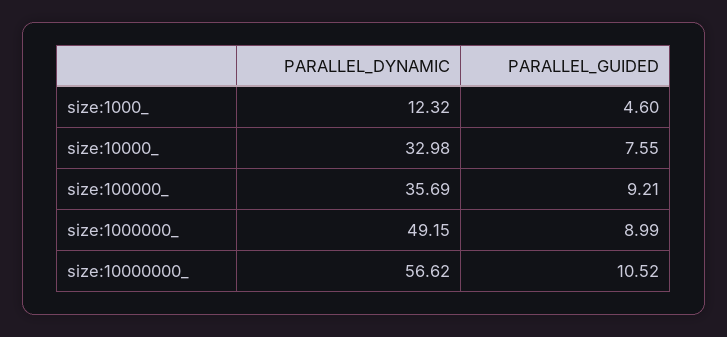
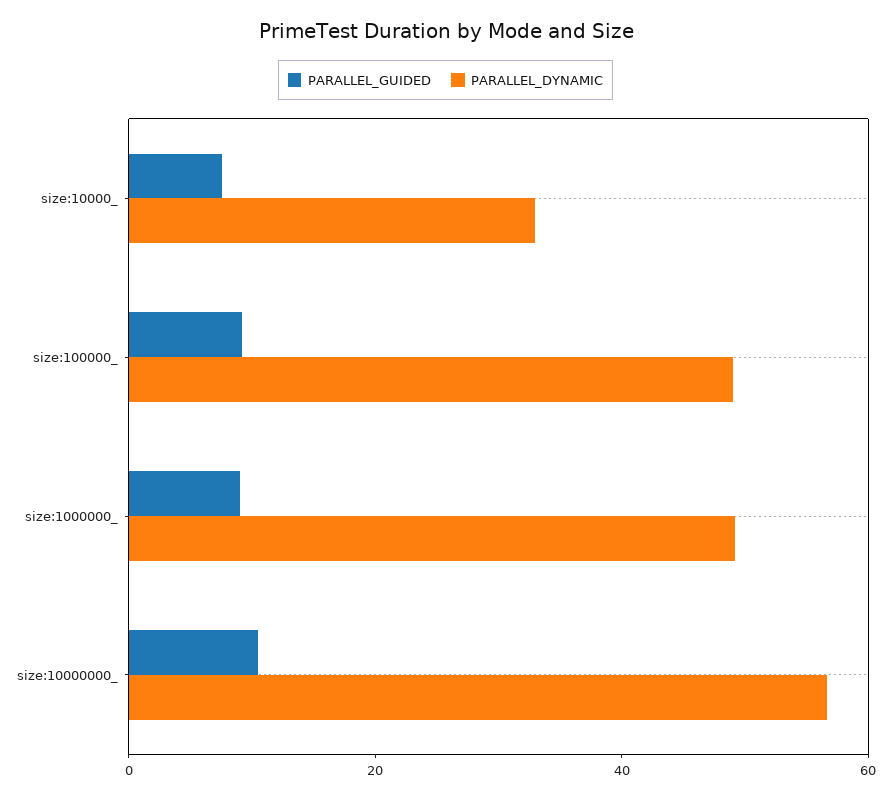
  {
    "PARALLEL_DYNAMIC": {
-     "size:1000_": 12.32,
      "size:10000_": 32.98,
-     "size:100000_": 35.69,
+     "size:100000_": 50,
      "size:1000000_": 49.15,
      "size:10000000_": 56.62
    },
    "PARALLEL_GUIDED": {
-     "size:1000_": 4.6,
      "size:10000_": 7.55,
      "size:100000_": 9.21,
      "size:1000000_": 8.99,
      "size:10000000_": 10.52
    }
  }

